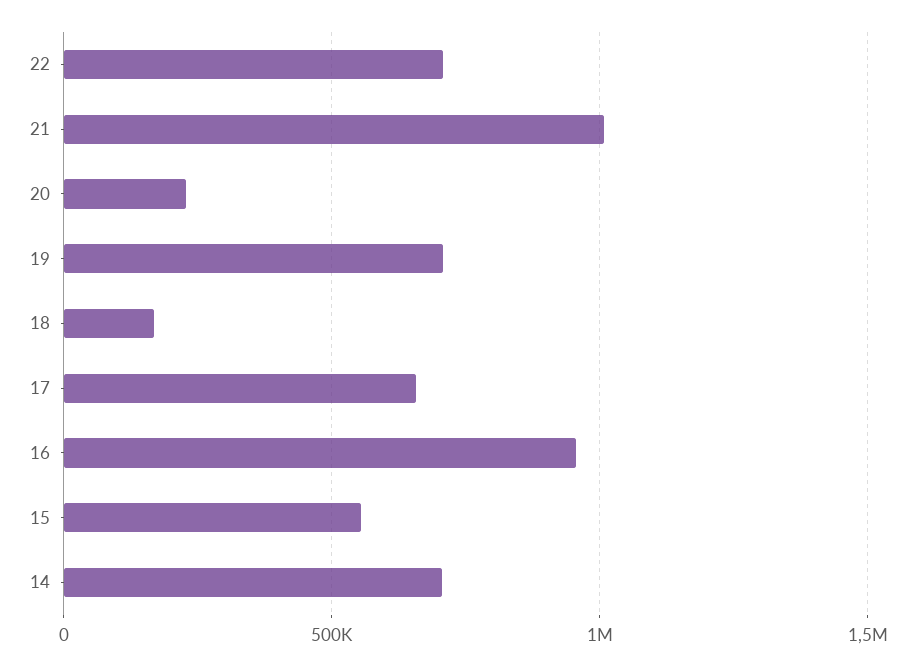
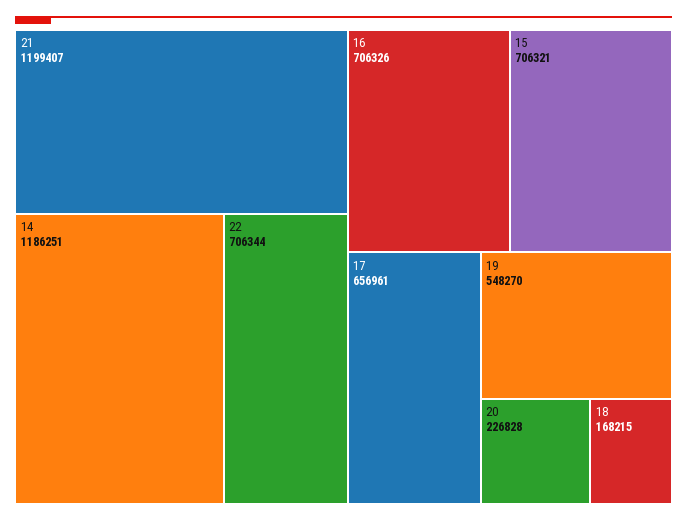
  {
    "22": 706344,
-   "21": 1000000,
+   "21": 1199407,
    "20": 226828,
-   "19": 700000,
+   "19": 548270,
    "18": 168215,
    "17": 656961,
-   "16": 950000,
+   "16": 706326,
-   "15": 550000,
+   "15": 706321,
-   "14": 700000
+   "14": 1186251
  }

